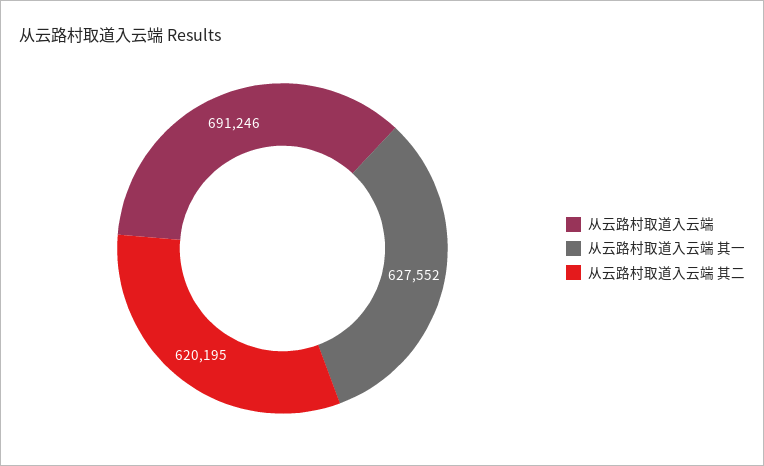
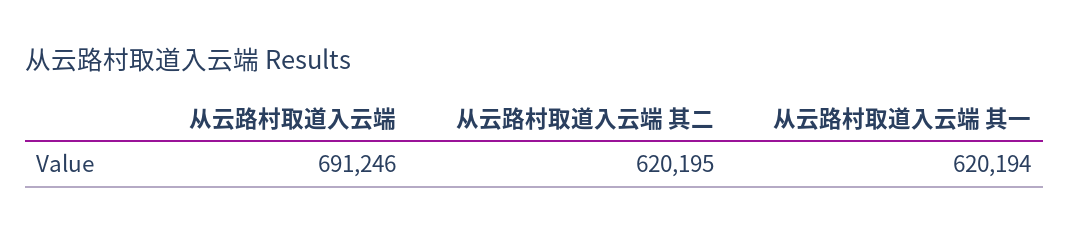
  {
    "从云路村取道入云端": 691246,
-   "从云路村取道入云端 其一": 627552,
+   "从云路村取道入云端 其一": 620194,
    "从云路村取道入云端 其二": 620195
  }

